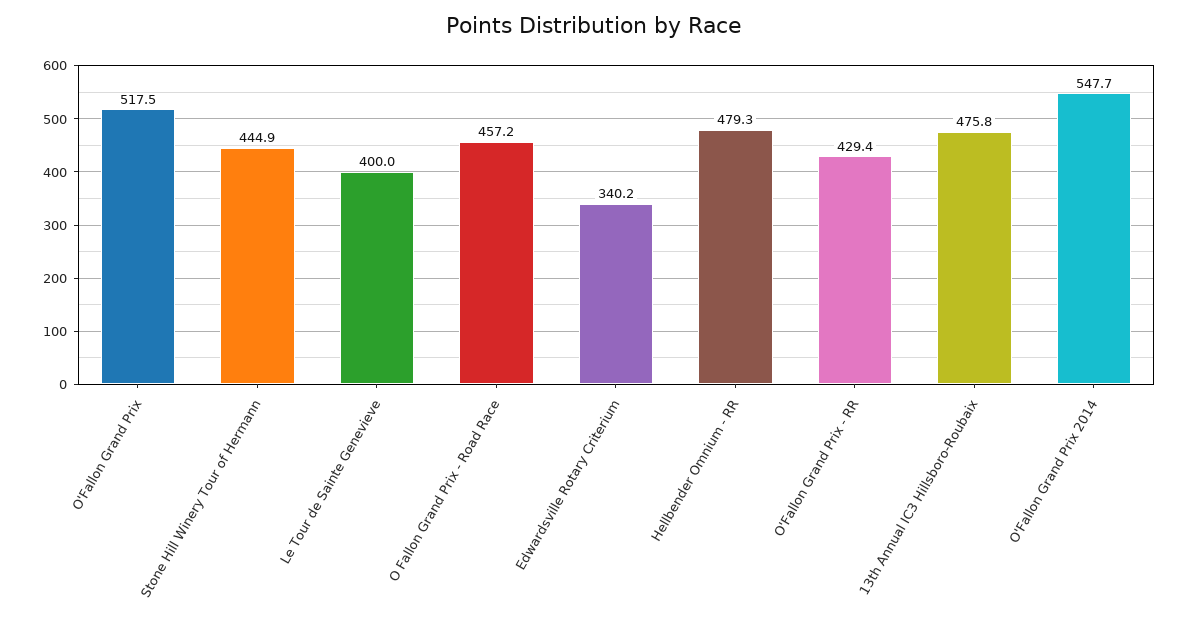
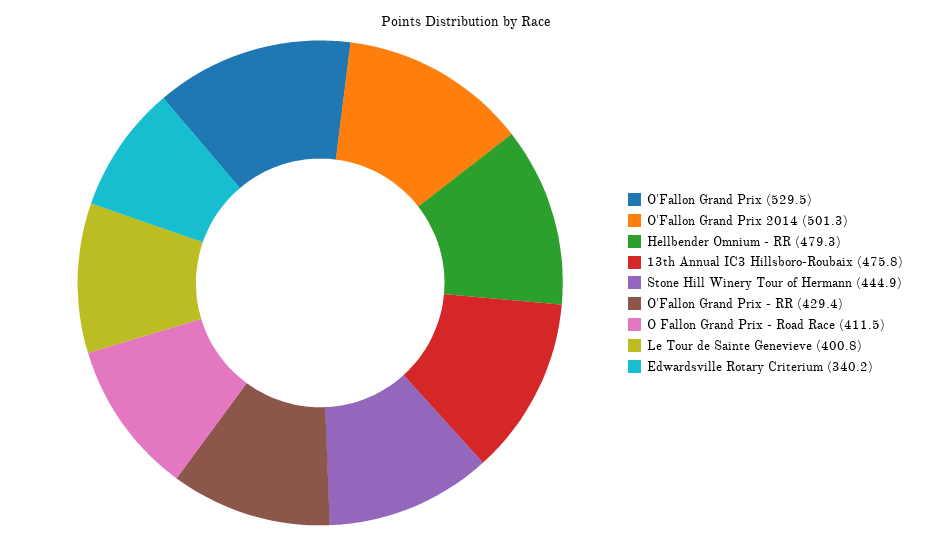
  {
-   "O'Fallon Grand Prix": 517.5,
+   "O'Fallon Grand Prix": 529.5,
    "Stone Hill Winery Tour of Hermann": 444.9,
-   "Le Tour de Sainte Genevieve": 400,
+   "Le Tour de Sainte Genevieve": 400.8,
-   "O Fallon Grand Prix - Road Race": 457.2,
+   "O Fallon Grand Prix - Road Race": 411.5,
    "Edwardsville Rotary Criterium": 340.2,
    "Hellbender Omnium - RR": 479.3,
    "O'Fallon Grand Prix - RR": 429.4,
    "13th Annual IC3 Hillsboro-Roubaix": 475.8,
-   "O'Fallon Grand Prix 2014": 547.7
+   "O'Fallon Grand Prix 2014": 501.3
  }

